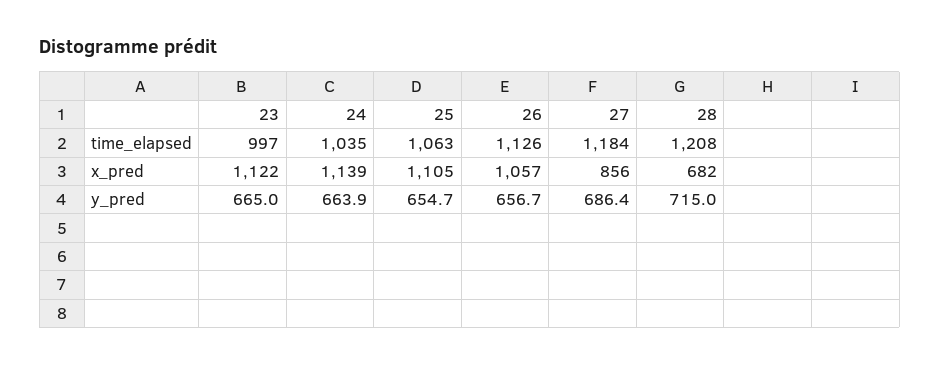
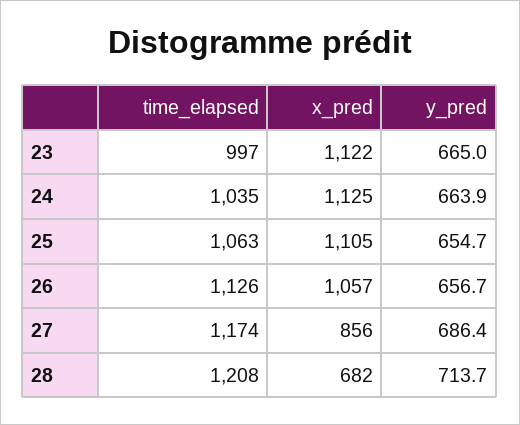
  {
    "23": {
      "time_elapsed": 997,
      "x_pred": 1122,
      "y_pred": 665
    },
    "24": {
      "time_elapsed": 1035,
-     "x_pred": 1139,
+     "x_pred": 1125,
      "y_pred": 663.9
    },
    "25": {
      "time_elapsed": 1063,
      "x_pred": 1105,
      "y_pred": 654.7
    },
    "26": {
      "time_elapsed": 1126,
      "x_pred": 1057,
      "y_pred": 656.7
    },
    "27": {
-     "time_elapsed": 1184,
+     "time_elapsed": 1174,
      "x_pred": 856,
      "y_pred": 686.4
    },
    "28": {
      "time_elapsed": 1208,
      "x_pred": 682,
-     "y_pred": 715
+     "y_pred": 713.7
    }
  }

